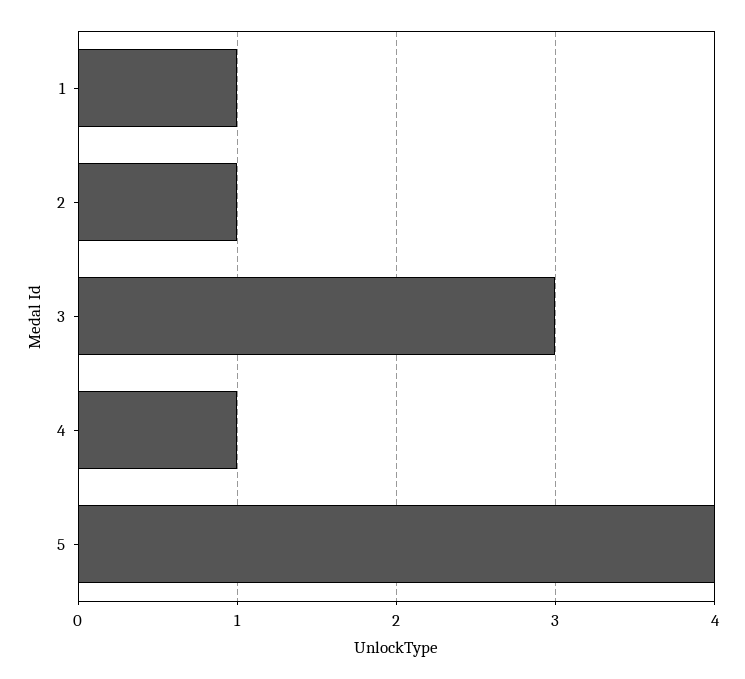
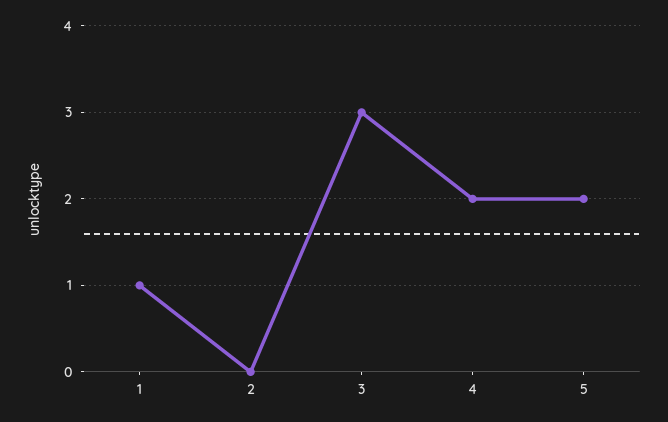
  {
    "1": 1,
-   "2": 1,
+   "2": 0,
    "3": 3,
-   "4": 1,
+   "4": 2,
-   "5": 4
+   "5": 2
  }

